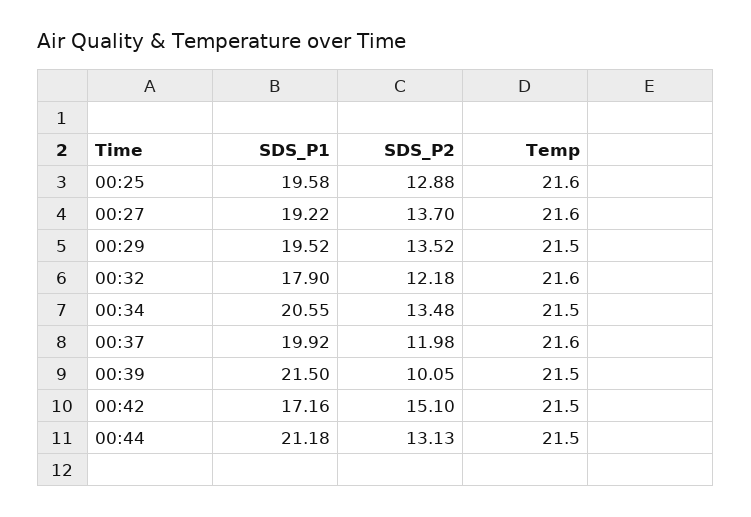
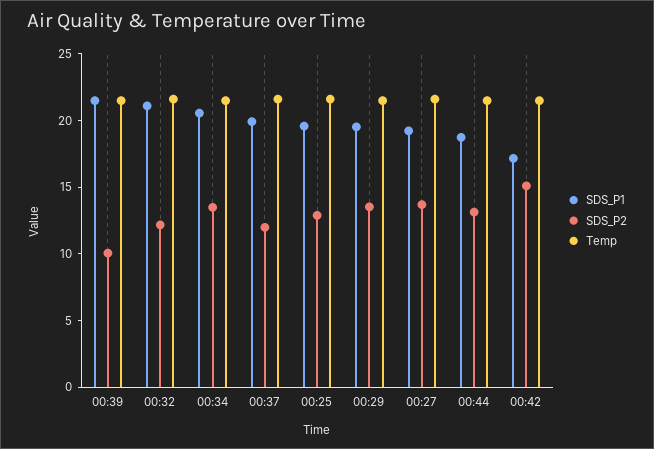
  {
    "SDS_P1": {
      "00:25": 19.58,
      "00:27": 19.22,
      "00:29": 19.52,
-     "00:32": 17.9,
+     "00:32": 21,
      "00:34": 20.55,
      "00:37": 19.92,
      "00:39": 21.5,
      "00:42": 17.16,
-     "00:44": 21.18
+     "00:44": 19
    },
    "SDS_P2": {
      "00:25": 12.88,
      "00:27": 13.7,
      "00:29": 13.52,
      "00:32": 12.18,
      "00:34": 13.48,
      "00:37": 11.98,
      "00:39": 10.05,
      "00:42": 15.1,
      "00:44": 13.13
    },
    "Temp": {
      "00:25": 21.6,
      "00:27": 21.6,
      "00:29": 21.5,
      "00:32": 21.6,
      "00:34": 21.5,
      "00:37": 21.6,
      "00:39": 21.5,
      "00:42": 21.5,
      "00:44": 21.5
    }
  }

